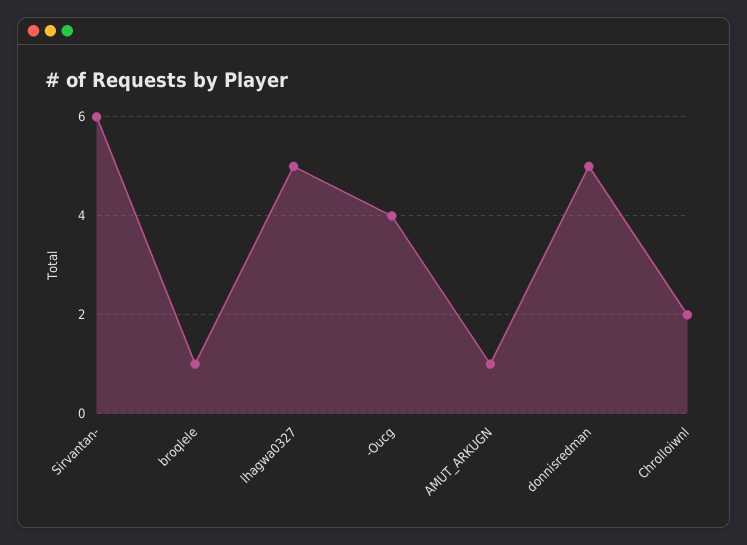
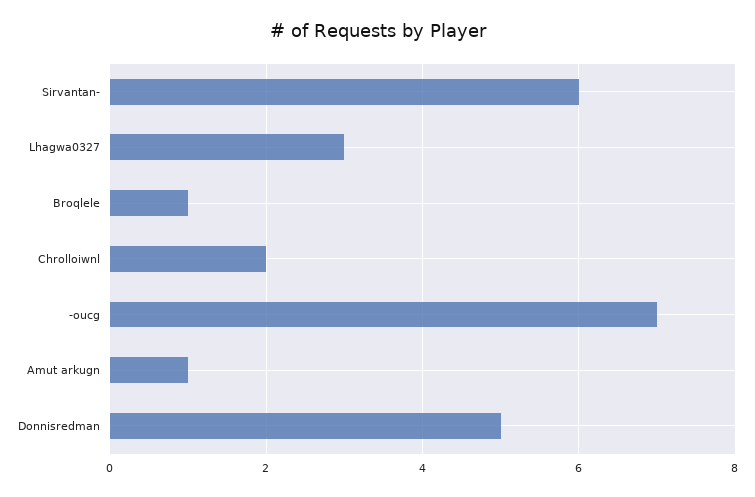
  {
    "Sirvantan-": 6,
    "broqlele": 1,
-   "lhagwa0327": 5,
+   "lhagwa0327": 3,
-   "-Oucg": 4,
+   "-Oucg": 7,
    "AMUT_ARKUGN": 1,
    "donnisredman": 5,
    "Chrolloiwnl": 2
  }

